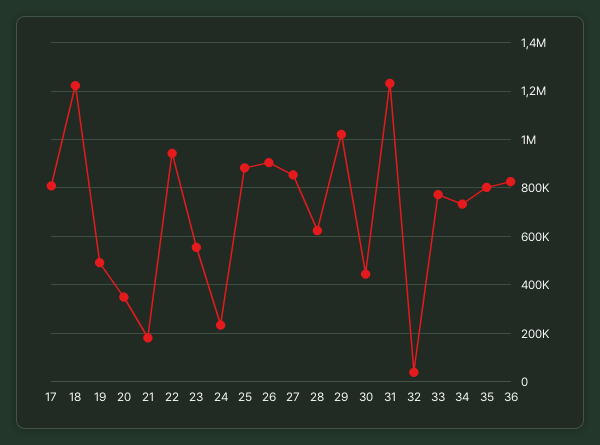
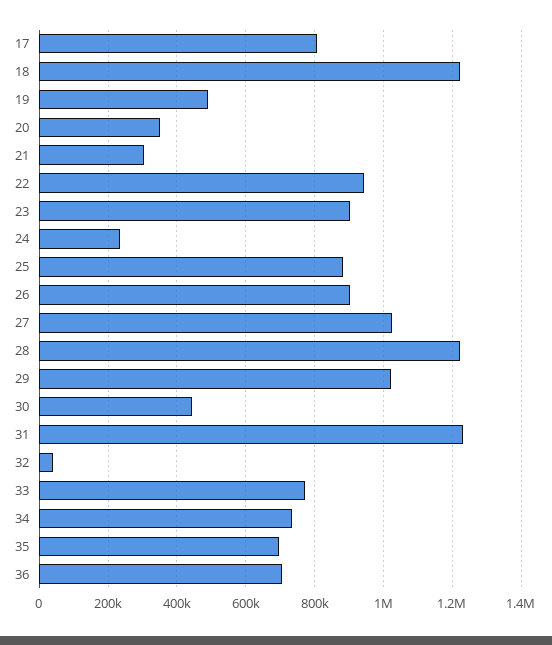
  {
    "17": 800000,
    "18": 1220000,
    "19": 500000,
    "20": 340000,
-   "21": 175000,
+   "21": 300000,
    "22": 940000,
-   "23": 550000,
+   "23": 900000,
    "24": 240000,
    "25": 880000,
    "26": 900000,
-   "27": 850000,
+   "27": 1020000,
-   "28": 625000,
+   "28": 1220000,
    "29": 1020000,
    "30": 440000,
    "31": 1240000,
    "32": 40000,
    "33": 780000,
    "34": 740000,
-   "35": 800000,
+   "35": 700000,
-   "36": 825000
+   "36": 700000
  }

